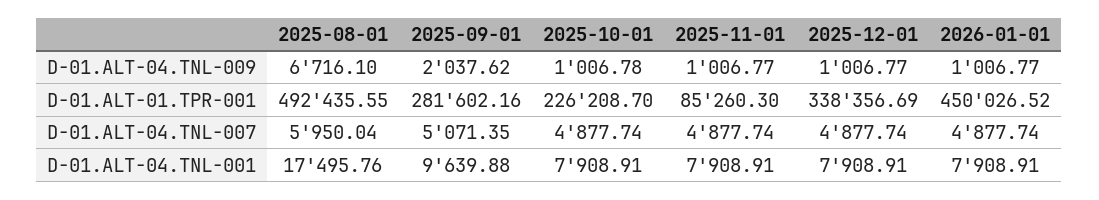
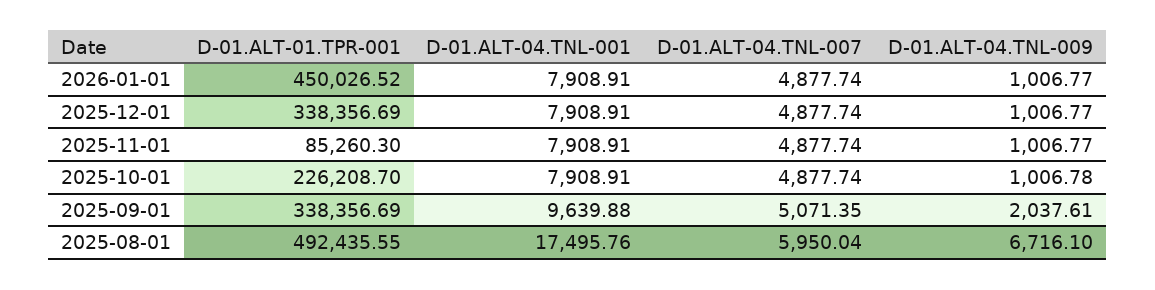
  {
    "2025-08-01": {
      "D-01.ALT-04.TNL-009": 6716.1,
      "D-01.ALT-01.TPR-001": 492435.55,
      "D-01.ALT-04.TNL-007": 5950.04,
      "D-01.ALT-04.TNL-001": 17495.76
    },
    "2025-09-01": {
-     "D-01.ALT-04.TNL-009": 2037.62,
+     "D-01.ALT-04.TNL-009": 2037.61,
-     "D-01.ALT-01.TPR-001": 281602.16,
+     "D-01.ALT-01.TPR-001": 338356.69,
      "D-01.ALT-04.TNL-007": 5071.35,
      "D-01.ALT-04.TNL-001": 9639.88
    },
    "2025-10-01": {
      "D-01.ALT-04.TNL-009": 1006.78,
      "D-01.ALT-01.TPR-001": 226208.7,
      "D-01.ALT-04.TNL-007": 4877.74,
      "D-01.ALT-04.TNL-001": 7908.91
    },
    "2025-11-01": {
      "D-01.ALT-04.TNL-009": 1006.77,
      "D-01.ALT-01.TPR-001": 85260.3,
      "D-01.ALT-04.TNL-007": 4877.74,
      "D-01.ALT-04.TNL-001": 7908.91
    },
    "2025-12-01": {
      "D-01.ALT-04.TNL-009": 1006.77,
      "D-01.ALT-01.TPR-001": 338356.69,
      "D-01.ALT-04.TNL-007": 4877.74,
      "D-01.ALT-04.TNL-001": 7908.91
    },
    "2026-01-01": {
      "D-01.ALT-04.TNL-009": 1006.77,
      "D-01.ALT-01.TPR-001": 450026.52,
      "D-01.ALT-04.TNL-007": 4877.74,
      "D-01.ALT-04.TNL-001": 7908.91
    }
  }

